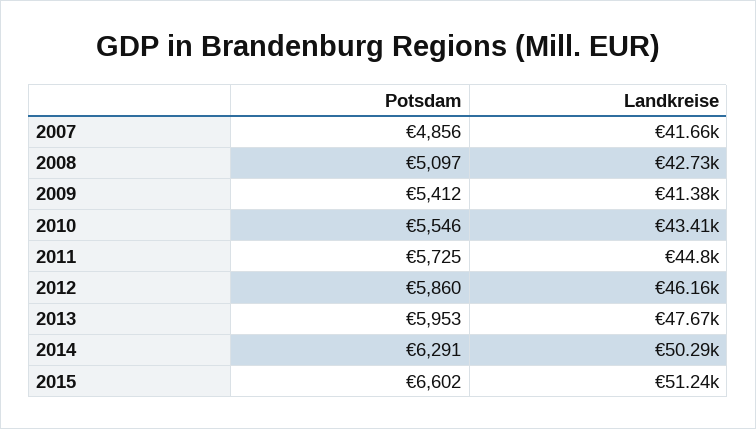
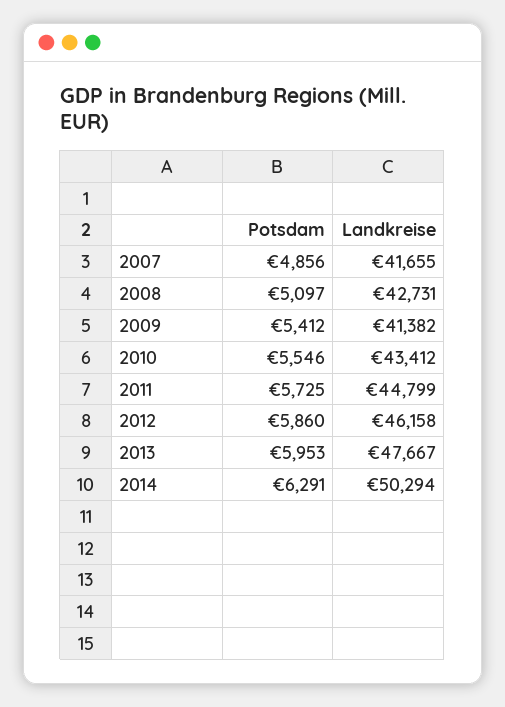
  {
    "Potsdam": {
      "2007": 4856,
      "2008": 5097,
      "2009": 5412,
      "2010": 5546,
      "2011": 5725,
      "2012": 5860,
      "2013": 5953,
-     "2014": 6291,
+     "2014": 6291
-     "2015": 6602
    },
    "Landkreise": {
      "2007": 41655,
      "2008": 42731,
      "2009": 41382,
      "2010": 43412,
      "2011": 44799,
      "2012": 46158,
      "2013": 47667,
-     "2014": 50294,
+     "2014": 50294
-     "2015": 51240
    }
  }

